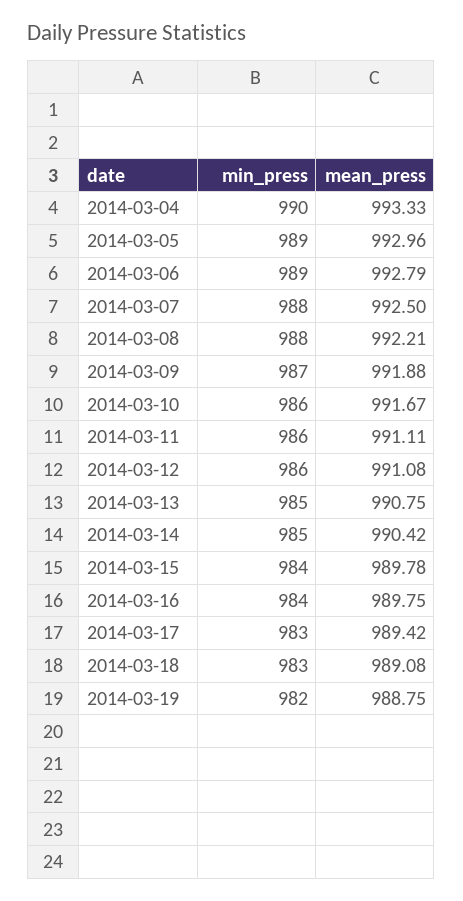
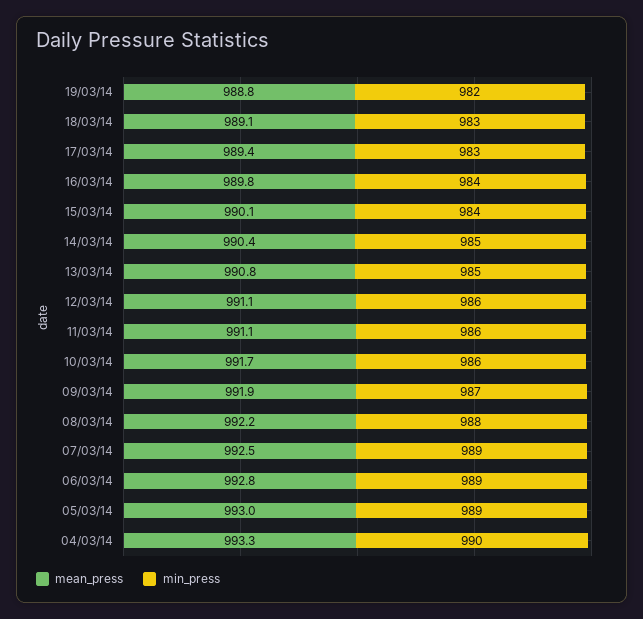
  {
    "min_press": {
      "2014-03-04": 990,
      "2014-03-05": 989,
      "2014-03-06": 989,
-     "2014-03-07": 988,
+     "2014-03-07": 989,
      "2014-03-08": 988,
      "2014-03-09": 987,
      "2014-03-10": 986,
      "2014-03-11": 986,
      "2014-03-12": 986,
      "2014-03-13": 985,
      "2014-03-14": 985,
      "2014-03-15": 984,
      "2014-03-16": 984,
      "2014-03-17": 983,
      "2014-03-18": 983,
      "2014-03-19": 982
    },
    "mean_press": {
      "2014-03-04": 993.33,
      "2014-03-05": 992.96,
      "2014-03-06": 992.79,
      "2014-03-07": 992.5,
      "2014-03-08": 992.21,
      "2014-03-09": 991.88,
      "2014-03-10": 991.67,
      "2014-03-11": 991.11,
      "2014-03-12": 991.08,
      "2014-03-13": 990.75,
      "2014-03-14": 990.42,
-     "2014-03-15": 989.78,
+     "2014-03-15": 990.1,
      "2014-03-16": 989.75,
      "2014-03-17": 989.42,
      "2014-03-18": 989.08,
      "2014-03-19": 988.75
    }
  }

